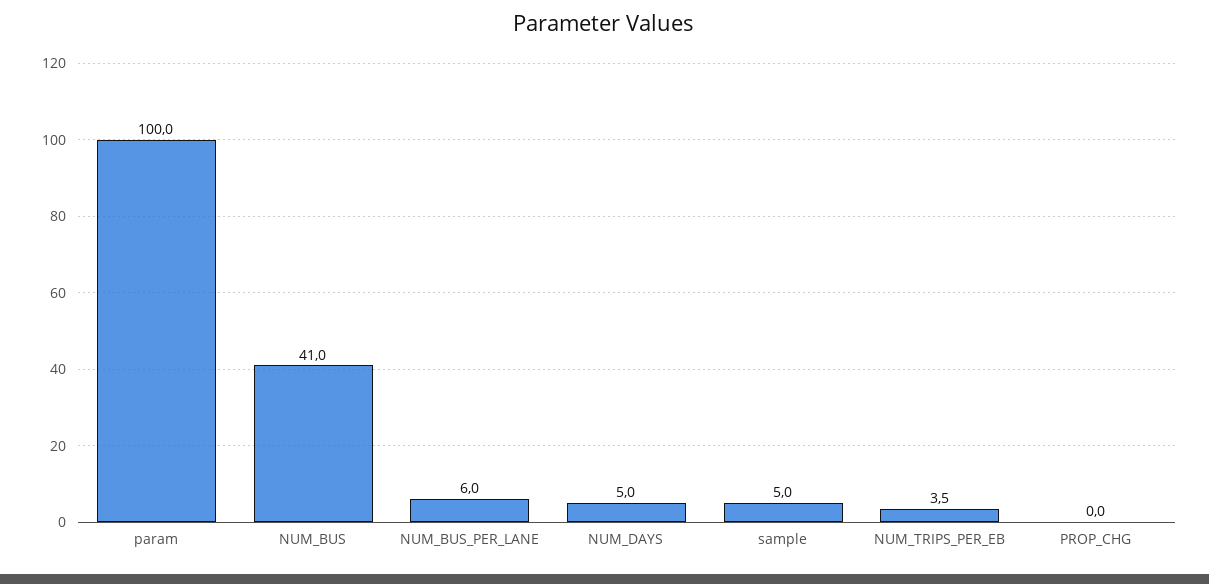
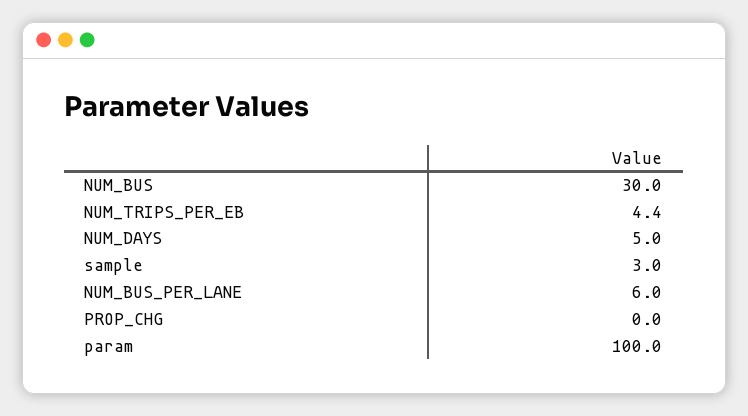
  {
    "param": 100,
-   "NUM_BUS": 41,
+   "NUM_BUS": 30,
    "NUM_BUS_PER_LANE": 6,
    "NUM_DAYS": 5,
-   "sample": 5,
+   "sample": 3,
-   "NUM_TRIPS_PER_EB": 3.5,
+   "NUM_TRIPS_PER_EB": 4.4,
    "PROP_CHG": 0
  }

